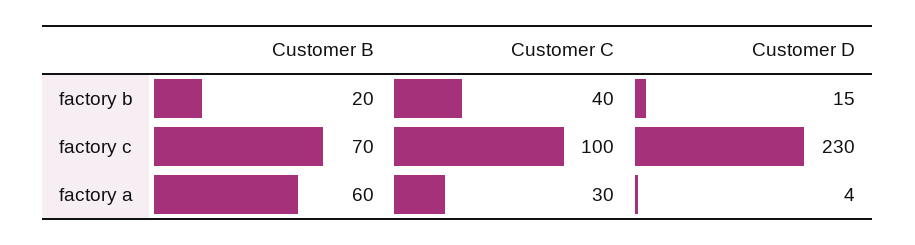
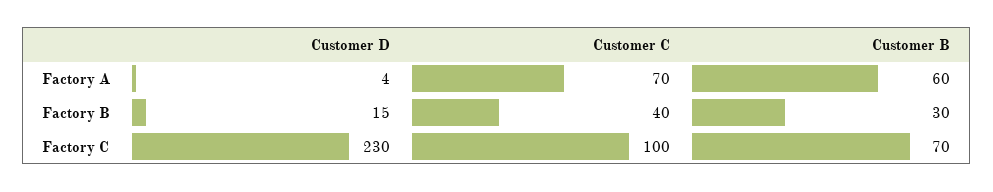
  {
    "Customer B": {
-     "factory b": 20,
+     "factory b": 30,
      "factory c": 70,
      "factory a": 60
    },
    "Customer C": {
      "factory b": 40,
      "factory c": 100,
-     "factory a": 30
+     "factory a": 70
    },
    "Customer D": {
      "factory b": 15,
      "factory c": 230,
      "factory a": 4
    }
  }

